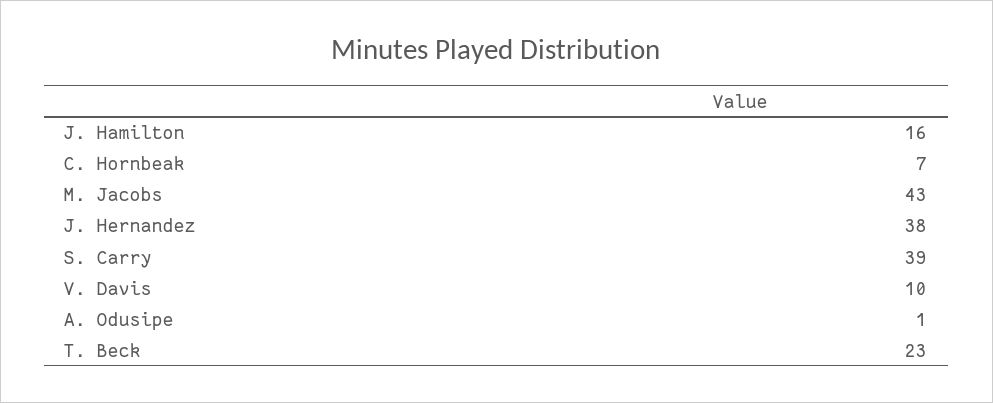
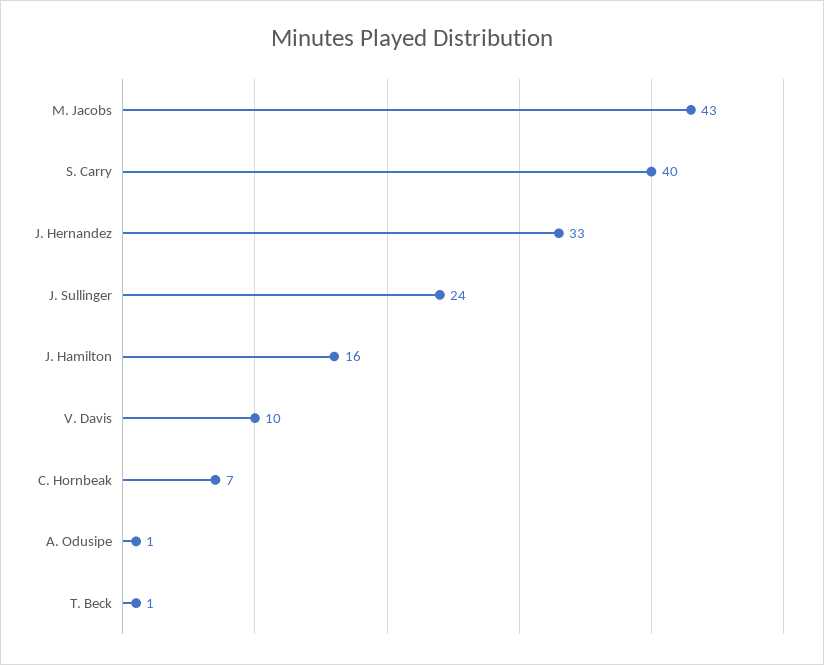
  {
    "J. Hamilton": 16,
    "C. Hornbeak": 7,
    "M. Jacobs": 43,
-   "J. Hernandez": 38,
+   "J. Hernandez": 33,
-   "S. Carry": 39,
+   "S. Carry": 40,
    "V. Davis": 10,
    "A. Odusipe": 1,
-   "T. Beck": 23
+   "T. Beck": 1,
+   "J. Sullinger": 24
  }

